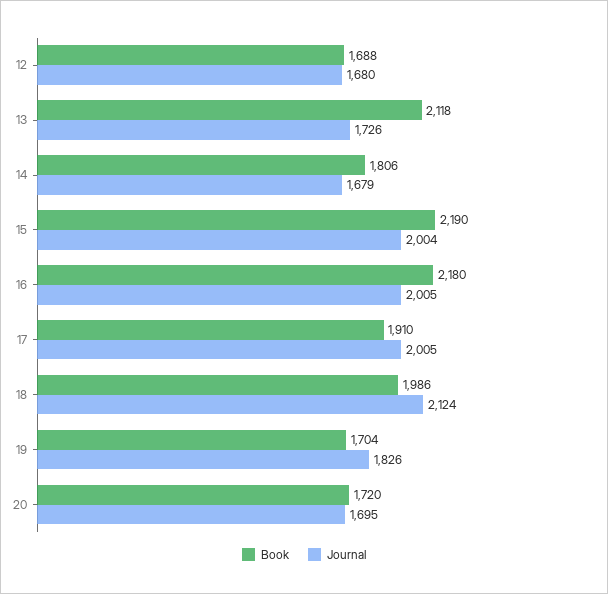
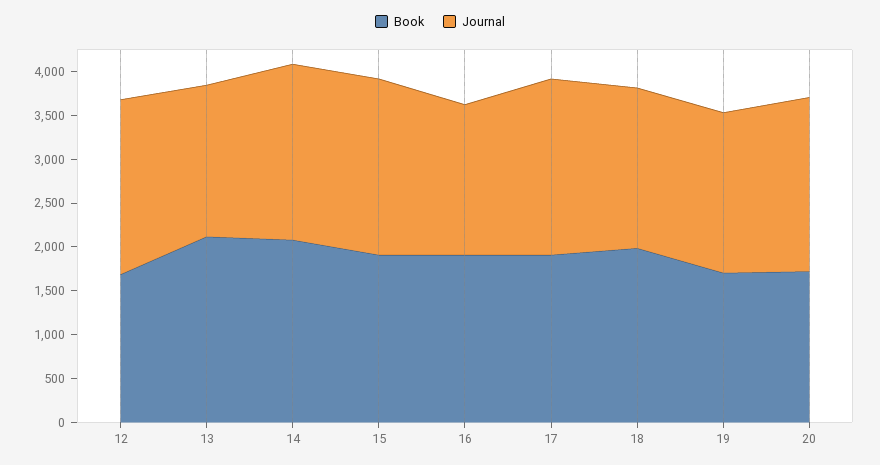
  {
    "Book": {
      "12": 1688,
      "13": 2118,
-     "14": 1806,
+     "14": 2100,
-     "15": 2190,
+     "15": 1900,
-     "16": 2180,
+     "16": 1900,
      "17": 1910,
      "18": 1986,
      "19": 1704,
      "20": 1720
    },
    "Journal": {
-     "12": 1680,
+     "12": 2000,
      "13": 1726,
-     "14": 1679,
+     "14": 2000,
      "15": 2004,
-     "16": 2005,
+     "16": 1700,
      "17": 2005,
-     "18": 2124,
+     "18": 1800,
      "19": 1826,
-     "20": 1695
+     "20": 2000
    }
  }

